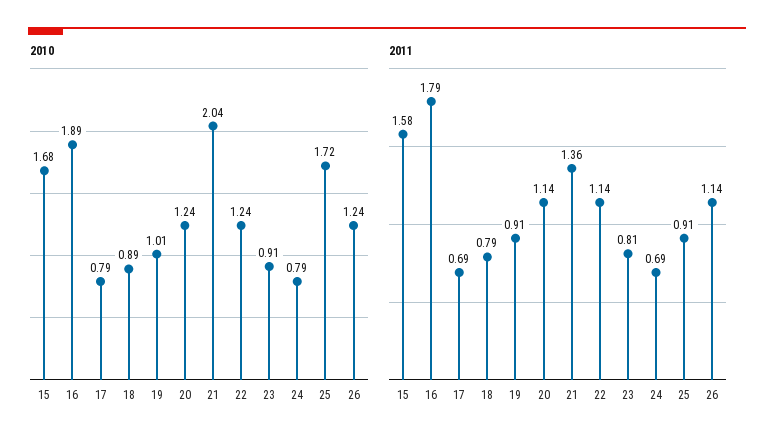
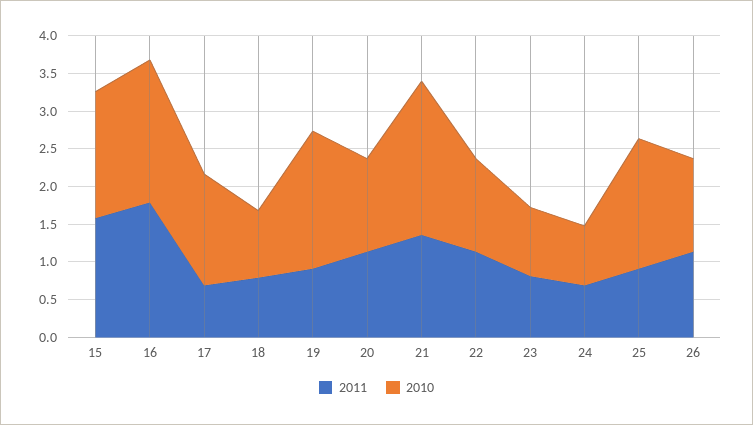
  {
    "2010": {
      "15": 1.68,
      "16": 1.89,
-     "17": 0.79,
+     "17": 1.5,
      "18": 0.89,
-     "19": 1.01,
+     "19": 1.75,
      "20": 1.24,
      "21": 2.04,
      "22": 1.24,
      "23": 0.91,
      "24": 0.79,
      "25": 1.72,
      "26": 1.24
    },
    "2011": {
      "15": 1.58,
      "16": 1.79,
      "17": 0.69,
      "18": 0.79,
      "19": 0.91,
      "20": 1.14,
      "21": 1.36,
      "22": 1.14,
      "23": 0.81,
      "24": 0.69,
      "25": 0.91,
      "26": 1.14
    }
  }

